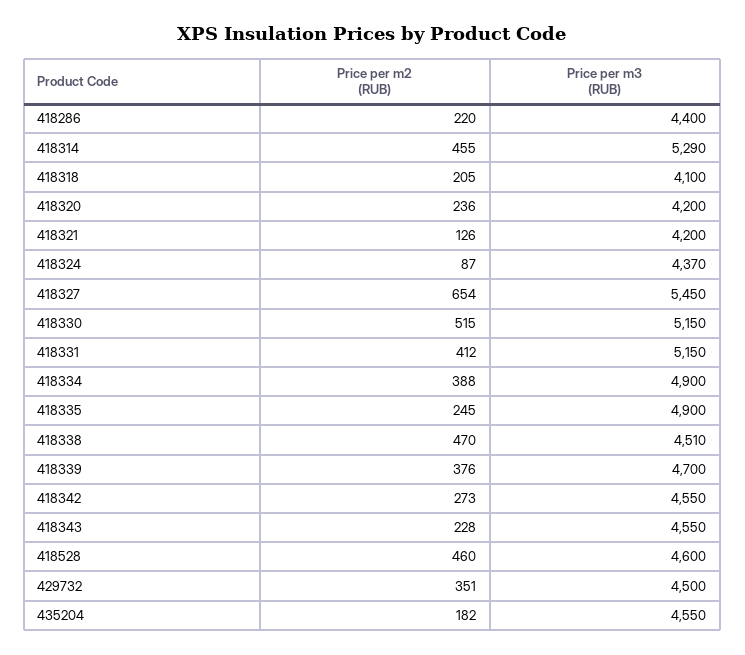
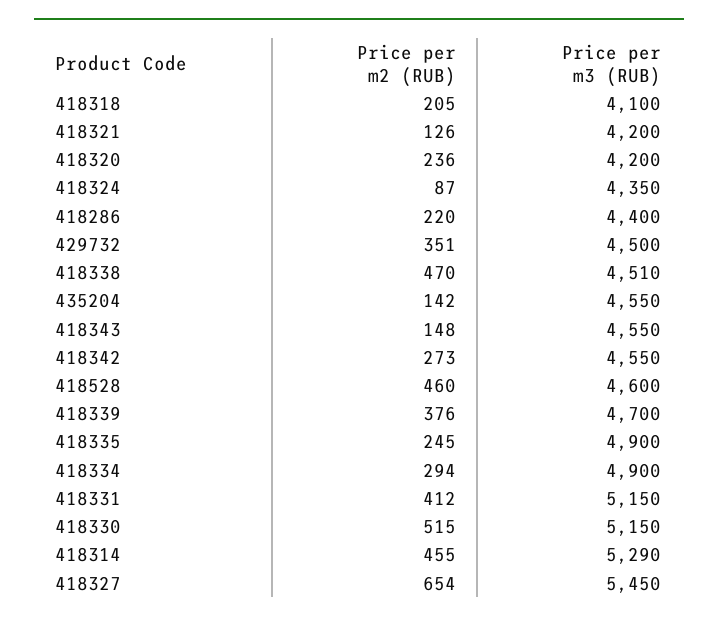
  {
    "Price per m2 (RUB)": {
      "418286": 220,
      "418314": 455,
      "418318": 205,
      "418320": 236,
      "418321": 126,
      "418324": 87,
      "418327": 654,
      "418330": 515,
      "418331": 412,
-     "418334": 388,
+     "418334": 294,
      "418335": 245,
      "418338": 470,
      "418339": 376,
      "418342": 273,
-     "418343": 228,
+     "418343": 148,
      "418528": 460,
      "429732": 351,
-     "435204": 182
+     "435204": 142
    },
    "Price per m3 (RUB)": {
      "418286": 4400,
      "418314": 5290,
      "418318": 4100,
      "418320": 4200,
      "418321": 4200,
-     "418324": 4370,
+     "418324": 4350,
      "418327": 5450,
      "418330": 5150,
      "418331": 5150,
      "418334": 4900,
      "418335": 4900,
      "418338": 4510,
      "418339": 4700,
      "418342": 4550,
      "418343": 4550,
      "418528": 4600,
      "429732": 4500,
      "435204": 4550
    }
  }

